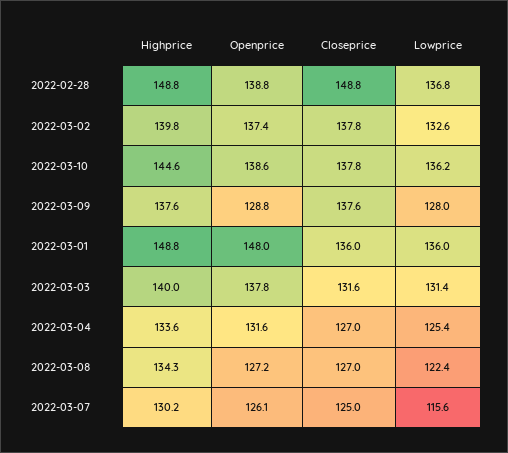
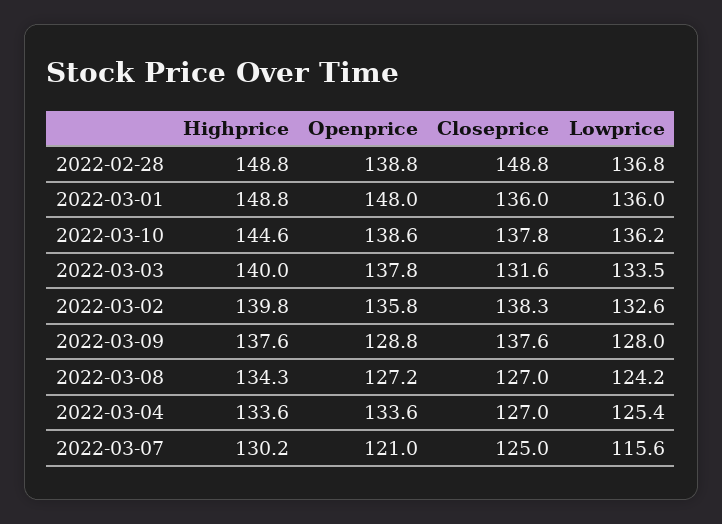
  {
    "Highprice": {
      "2022-02-28": 148.8,
      "2022-03-02": 139.8,
      "2022-03-10": 144.6,
      "2022-03-09": 137.6,
      "2022-03-01": 148.8,
      "2022-03-03": 140,
      "2022-03-04": 133.6,
      "2022-03-08": 134.3,
      "2022-03-07": 130.2
    },
    "Openprice": {
      "2022-02-28": 138.8,
-     "2022-03-02": 137.4,
+     "2022-03-02": 135.8,
      "2022-03-10": 138.6,
      "2022-03-09": 128.8,
      "2022-03-01": 148,
      "2022-03-03": 137.8,
-     "2022-03-04": 131.6,
+     "2022-03-04": 133.6,
      "2022-03-08": 127.2,
-     "2022-03-07": 126.1
+     "2022-03-07": 121
    },
    "Closeprice": {
      "2022-02-28": 148.8,
-     "2022-03-02": 137.8,
+     "2022-03-02": 138.3,
      "2022-03-10": 137.8,
      "2022-03-09": 137.6,
      "2022-03-01": 136,
      "2022-03-03": 131.6,
      "2022-03-04": 127,
      "2022-03-08": 127,
      "2022-03-07": 125
    },
    "Lowprice": {
      "2022-02-28": 136.8,
      "2022-03-02": 132.6,
      "2022-03-10": 136.2,
      "2022-03-09": 128,
      "2022-03-01": 136,
-     "2022-03-03": 131.4,
+     "2022-03-03": 133.5,
      "2022-03-04": 125.4,
-     "2022-03-08": 122.4,
+     "2022-03-08": 124.2,
      "2022-03-07": 115.6
    }
  }

